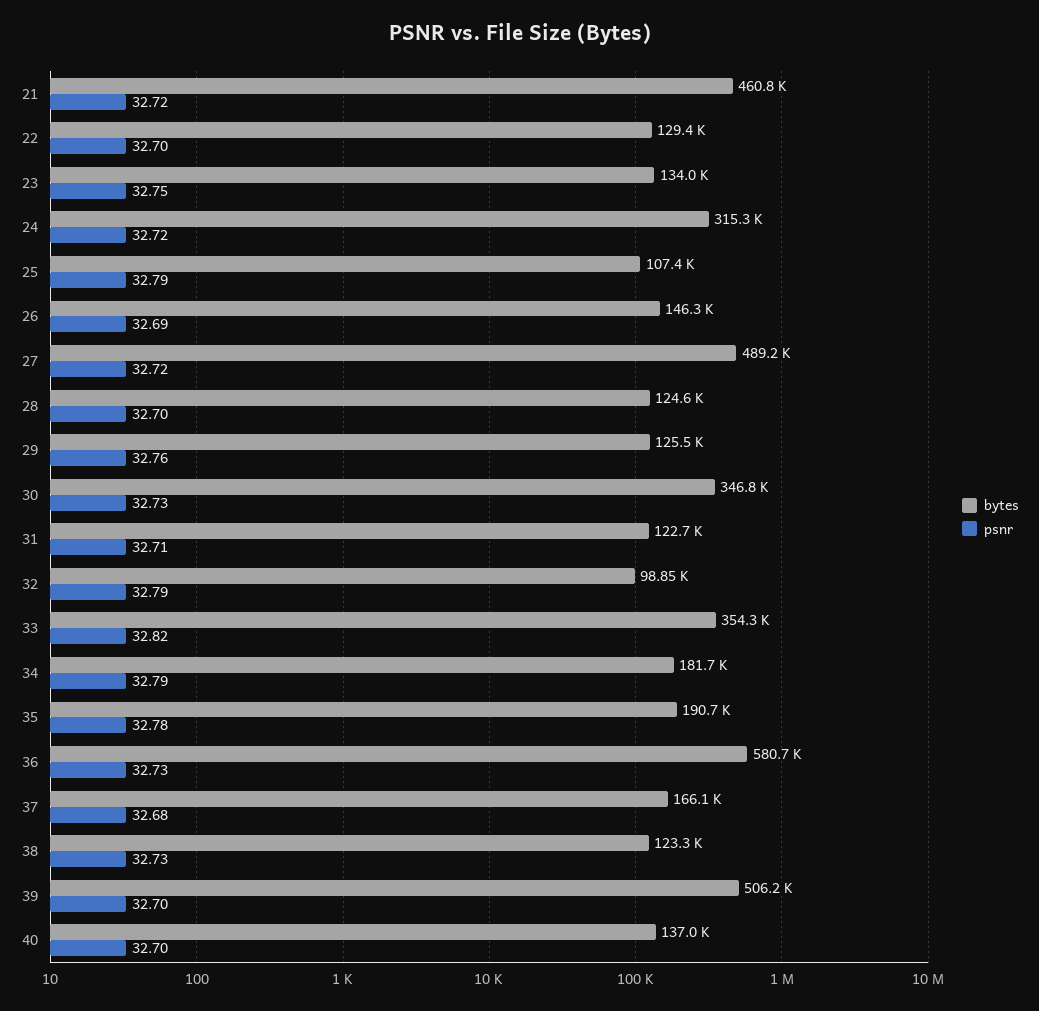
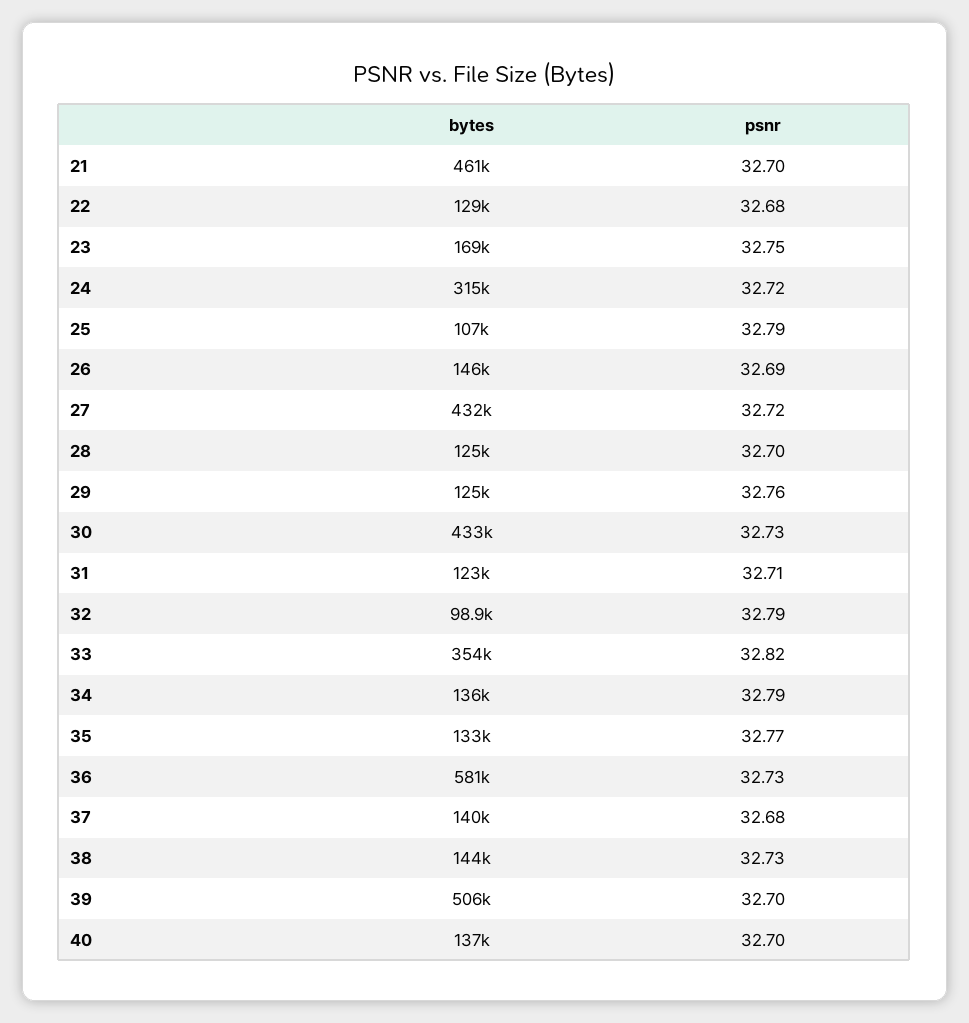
  {
    "bytes": {
      "21": 460800,
      "22": 129400,
-     "23": 134000,
+     "23": 169000,
      "24": 315300,
      "25": 107400,
      "26": 146300,
-     "27": 489200,
+     "27": 432000,
      "28": 124600,
      "29": 125500,
-     "30": 346800,
+     "30": 433000,
      "31": 122700,
      "32": 98850,
      "33": 354300,
-     "34": 181700,
+     "34": 136000,
-     "35": 190700,
+     "35": 133000,
      "36": 580700,
-     "37": 166100,
+     "37": 140000,
-     "38": 123300,
+     "38": 144000,
      "39": 506200,
      "40": 137000
    },
    "psnr": {
-     "21": 32.72,
+     "21": 32.7,
-     "22": 32.7,
+     "22": 32.68,
      "23": 32.75,
      "24": 32.72,
      "25": 32.79,
      "26": 32.69,
      "27": 32.72,
      "28": 32.7,
      "29": 32.76,
      "30": 32.73,
      "31": 32.71,
      "32": 32.79,
      "33": 32.82,
      "34": 32.79,
-     "35": 32.78,
+     "35": 32.77,
      "36": 32.73,
      "37": 32.68,
      "38": 32.73,
      "39": 32.7,
      "40": 32.7
    }
  }

